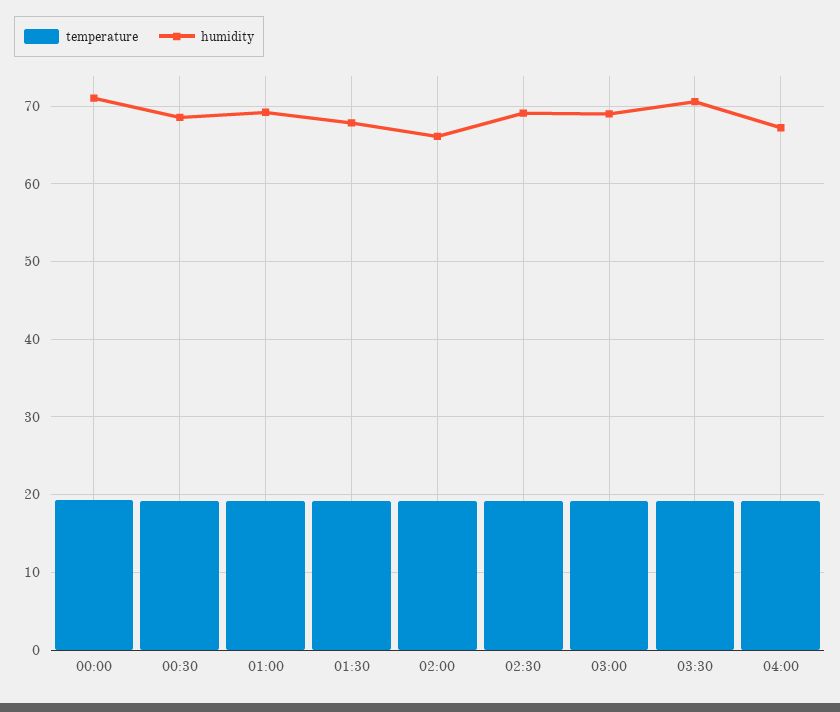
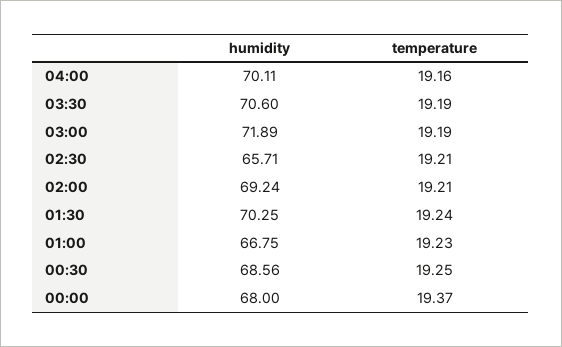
  {
    "temperature": {
      "00:00": 19.37,
      "00:30": 19.25,
      "01:00": 19.23,
      "01:30": 19.24,
      "02:00": 19.21,
      "02:30": 19.21,
      "03:00": 19.19,
      "03:30": 19.19,
      "04:00": 19.16
    },
    "humidity": {
-     "00:00": 71,
+     "00:00": 68,
      "00:30": 68.56,
-     "01:00": 69,
+     "01:00": 66.75,
-     "01:30": 68,
+     "01:30": 70.25,
-     "02:00": 66,
+     "02:00": 69.24,
-     "02:30": 69,
+     "02:30": 65.71,
-     "03:00": 69,
+     "03:00": 71.89,
      "03:30": 70.6,
-     "04:00": 67
+     "04:00": 70.11
    }
  }

